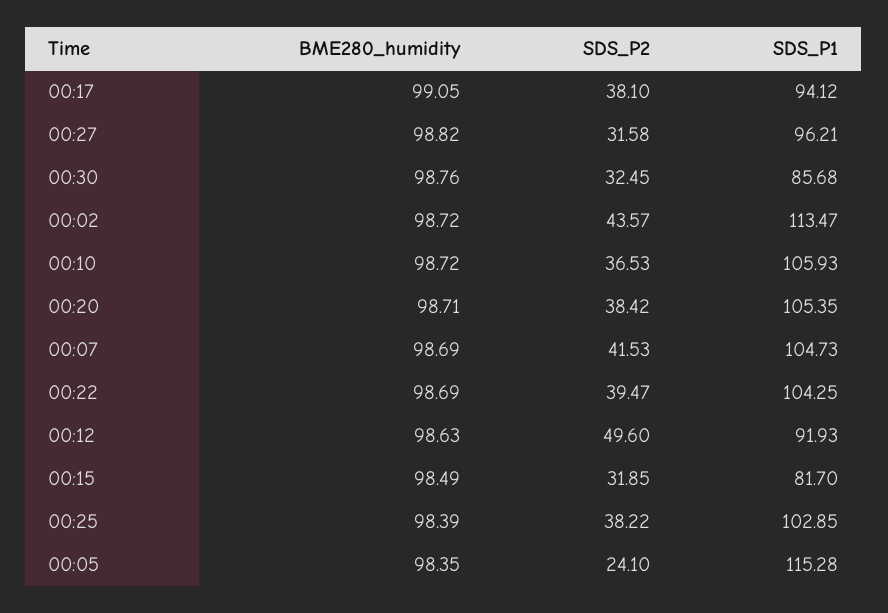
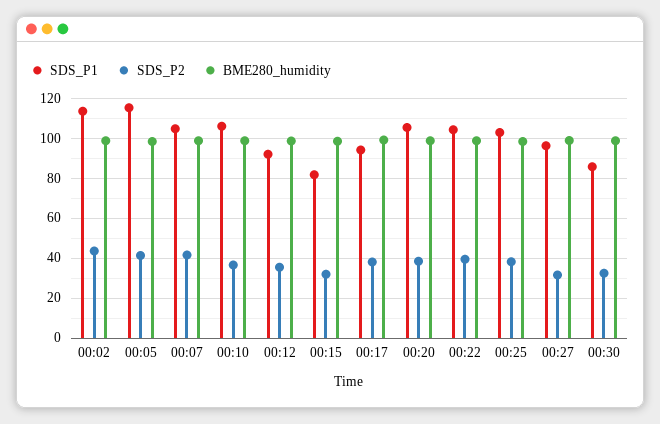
  {
    "BME280_humidity": {
      "00:17": 99.05,
      "00:27": 98.82,
      "00:30": 98.76,
      "00:02": 98.72,
      "00:10": 98.72,
      "00:20": 98.71,
      "00:07": 98.69,
      "00:22": 98.69,
      "00:12": 98.63,
      "00:15": 98.49,
      "00:25": 98.39,
      "00:05": 98.35
    },
    "SDS_P2": {
      "00:17": 38.1,
      "00:27": 31.58,
      "00:30": 32.45,
      "00:02": 43.57,
      "00:10": 36.53,
      "00:20": 38.42,
      "00:07": 41.53,
      "00:22": 39.47,
-     "00:12": 49.6,
+     "00:12": 35,
      "00:15": 31.85,
      "00:25": 38.22,
-     "00:05": 24.1
+     "00:05": 40
    },
    "SDS_P1": {
      "00:17": 94.12,
      "00:27": 96.21,
      "00:30": 85.68,
      "00:02": 113.47,
      "00:10": 105.93,
      "00:20": 105.35,
      "00:07": 104.73,
      "00:22": 104.25,
      "00:12": 91.93,
      "00:15": 81.7,
      "00:25": 102.85,
      "00:05": 115.28
    }
  }

